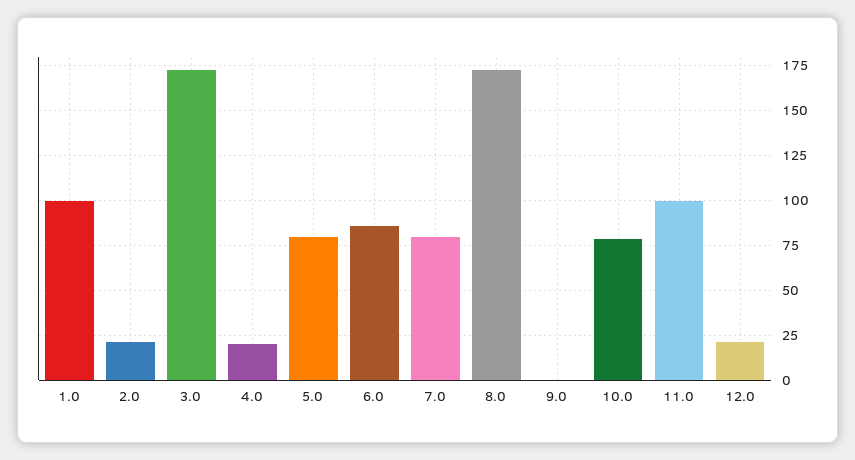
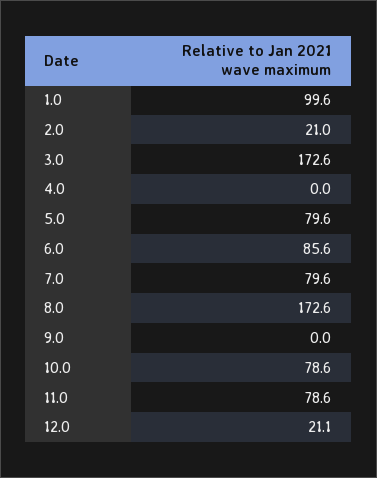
  {
    "1.0": 99.6,
    "2.0": 21,
    "3.0": 172.6,
-   "4.0": 20,
+   "4.0": 0,
    "5.0": 79.6,
    "6.0": 85.6,
    "7.0": 79.6,
    "8.0": 172.6,
    "9.0": 0,
    "10.0": 78.6,
-   "11.0": 100,
+   "11.0": 78.6,
    "12.0": 21.1
  }

